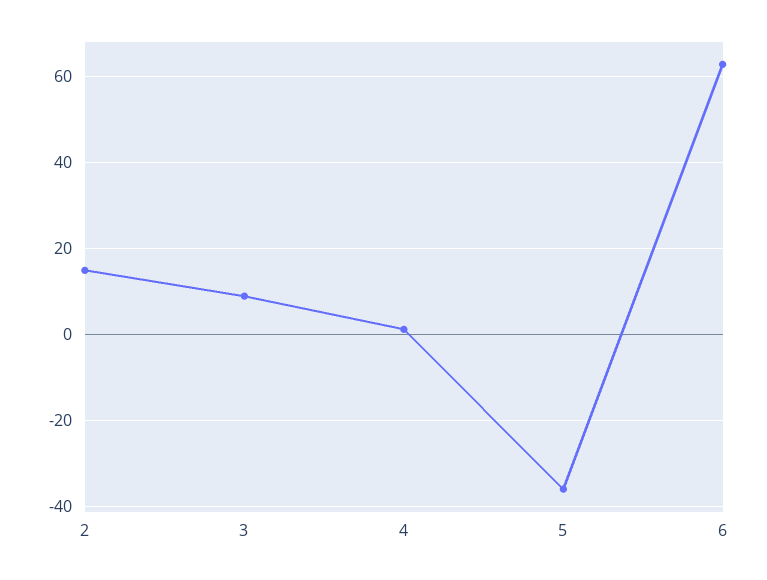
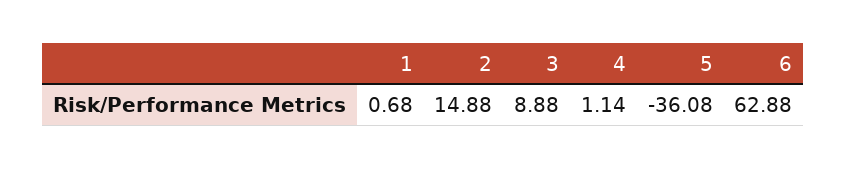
  {
    "2": 14.88,
    "3": 8.88,
    "4": 1.14,
    "5": -36.08,
-   "6": 62.88
+   "6": 62.88,
+   "1": 0.68
  }

